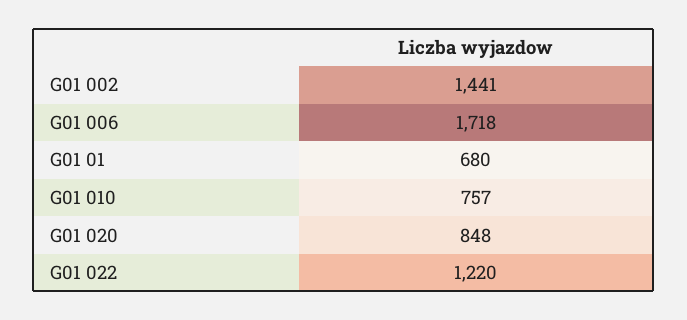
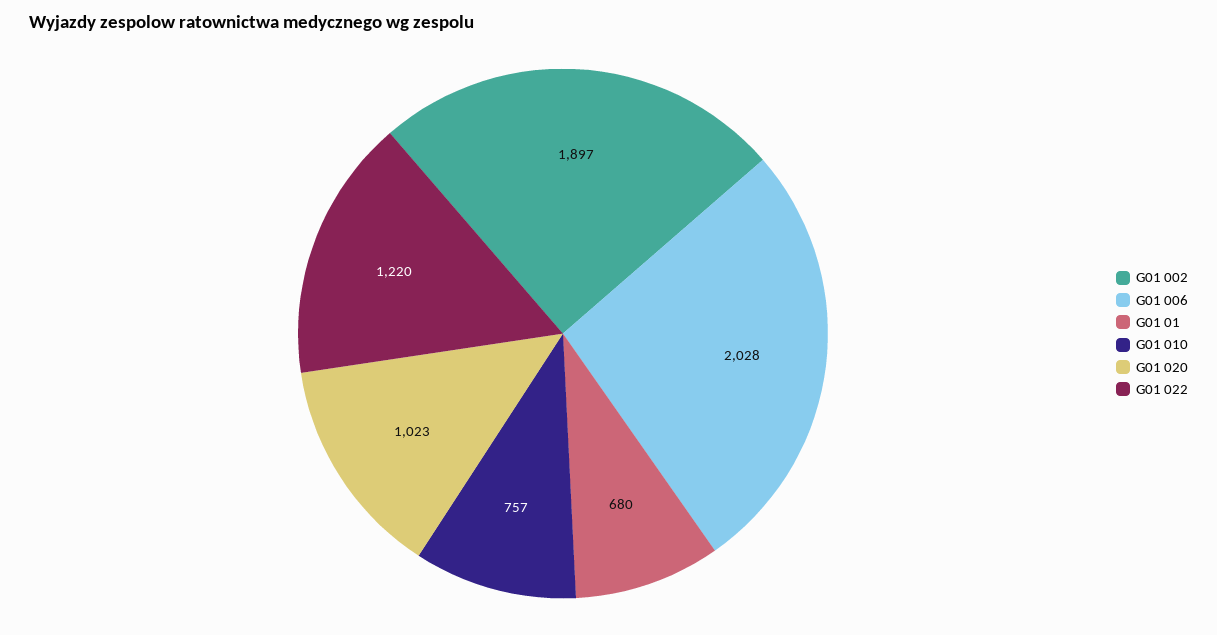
  {
-   "G01 002": 1441,
+   "G01 002": 1897,
-   "G01 006": 1718,
+   "G01 006": 2028,
    "G01 01": 680,
    "G01 010": 757,
-   "G01 020": 848,
+   "G01 020": 1023,
    "G01 022": 1220
  }

